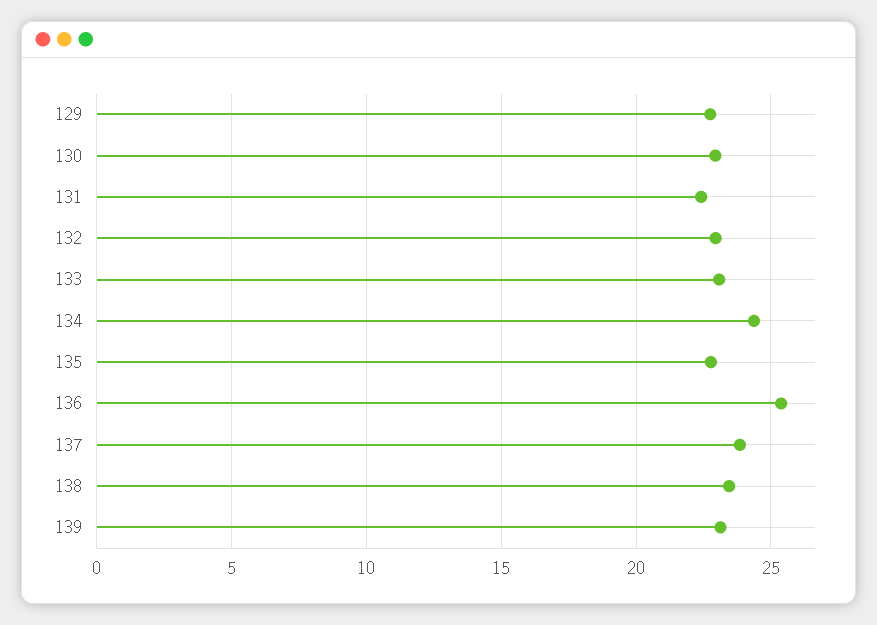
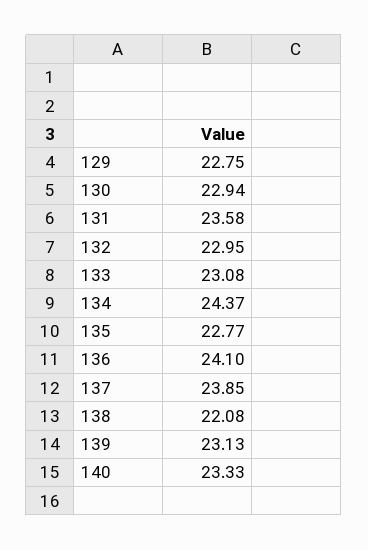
  {
    "129": 22.75,
    "130": 22.94,
-   "131": 22.5,
+   "131": 23.58,
    "132": 22.95,
    "133": 23.08,
    "134": 24.37,
    "135": 22.77,
-   "136": 25.5,
+   "136": 24.1,
    "137": 23.85,
-   "138": 23.5,
+   "138": 22.08,
-   "139": 23.13
+   "139": 23.13,
+   "140": 23.33
  }

